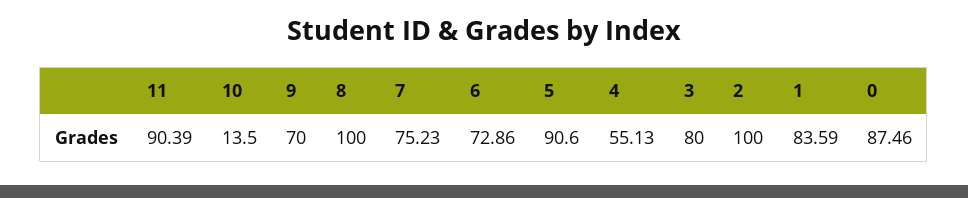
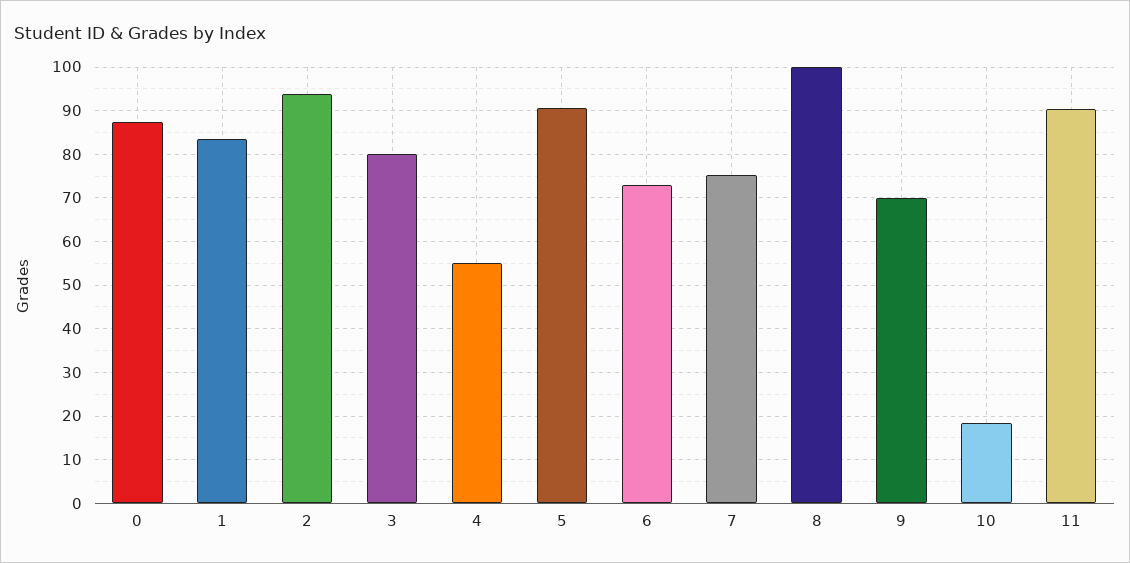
  {
    "11": 90.39,
-   "10": 13.5,
+   "10": 18,
    "9": 70,
    "8": 100,
    "7": 75.23,
    "6": 72.86,
    "5": 90.6,
    "4": 55.13,
    "3": 80,
-   "2": 100,
+   "2": 94,
    "1": 83.59,
    "0": 87.46
  }

